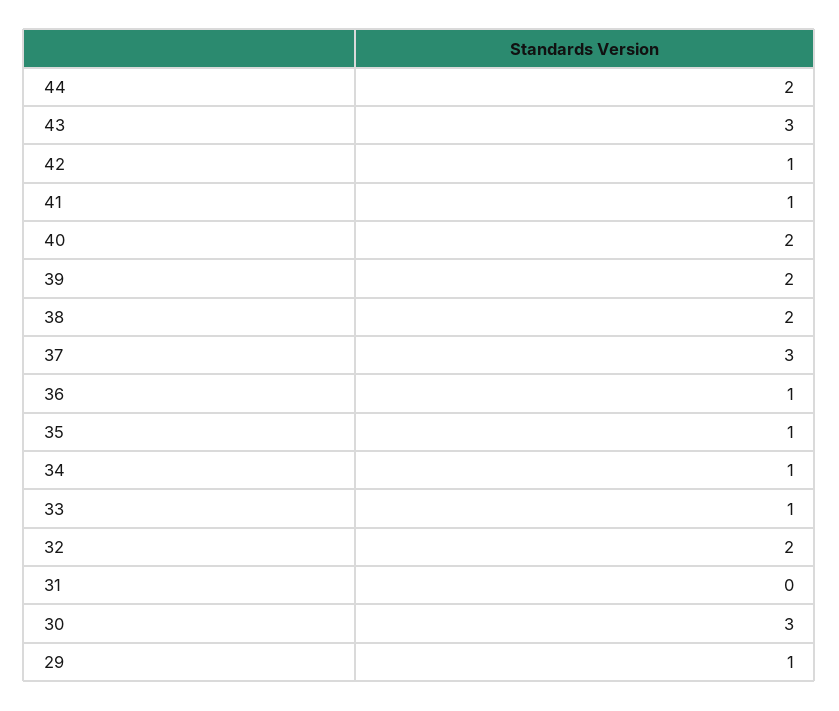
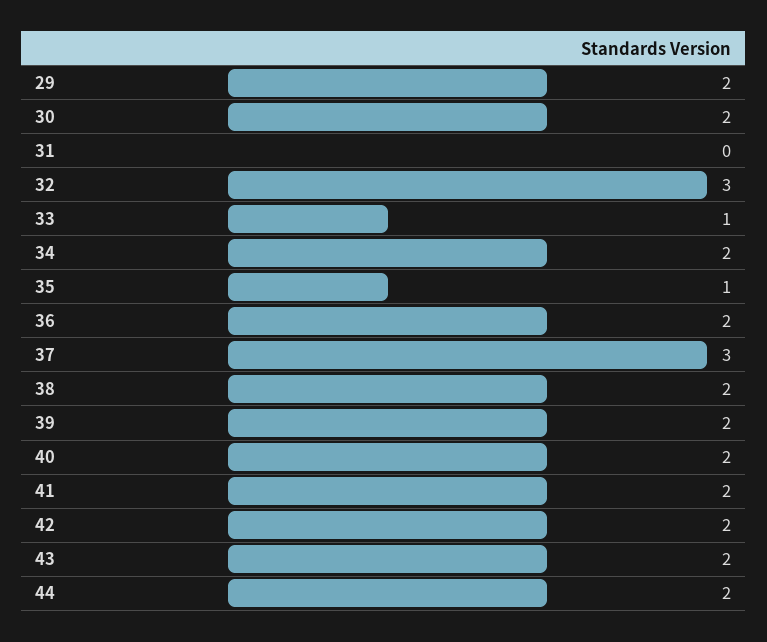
  {
    "44": 2,
-   "43": 3,
+   "43": 2,
-   "42": 1,
+   "42": 2,
-   "41": 1,
+   "41": 2,
    "40": 2,
    "39": 2,
    "38": 2,
    "37": 3,
-   "36": 1,
+   "36": 2,
    "35": 1,
-   "34": 1,
+   "34": 2,
    "33": 1,
-   "32": 2,
+   "32": 3,
    "31": 0,
-   "30": 3,
+   "30": 2,
-   "29": 1
+   "29": 2
  }

